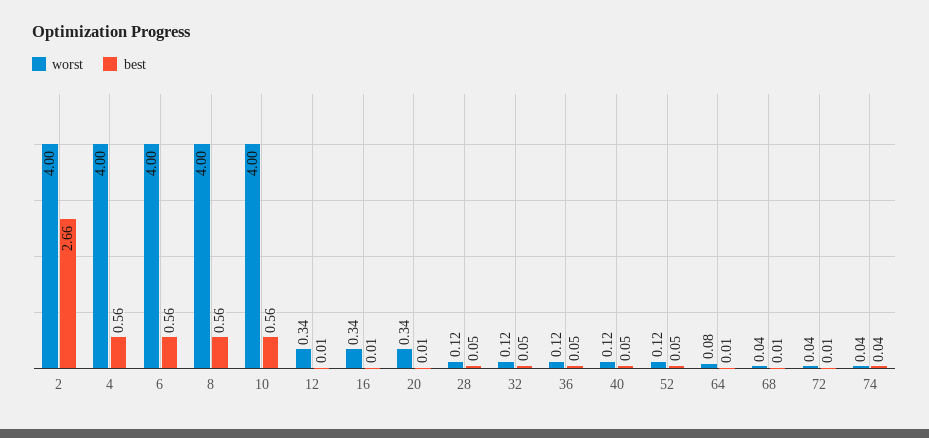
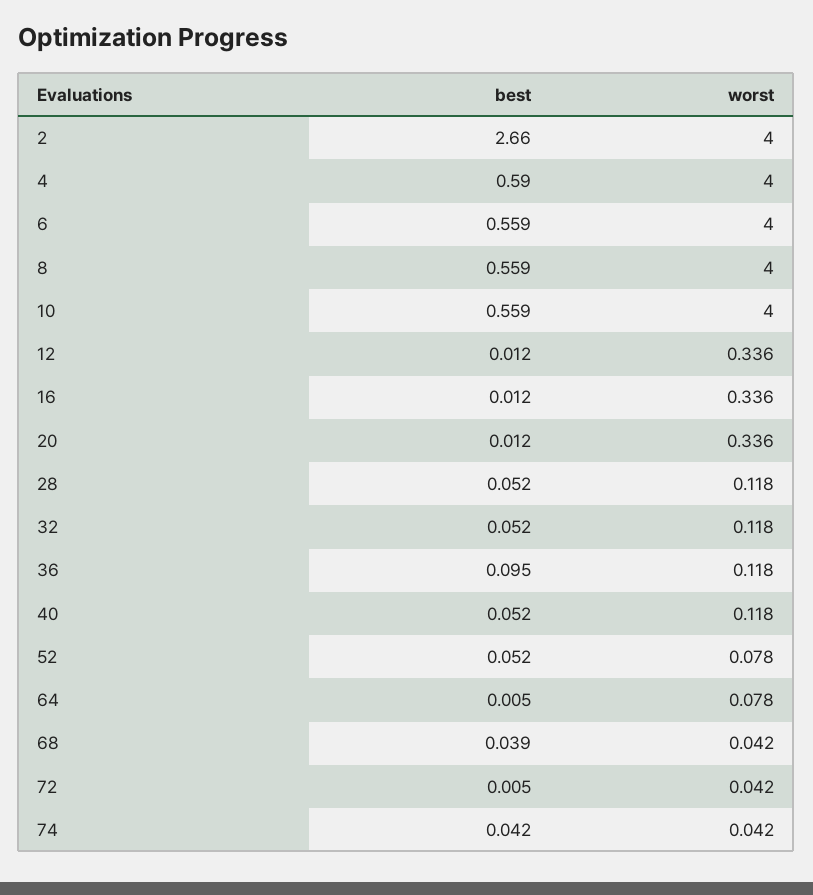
  {
    "worst": {
      "2": 4,
      "4": 4,
      "6": 4,
      "8": 4,
      "10": 4,
      "12": 0.336,
      "16": 0.336,
      "20": 0.336,
      "28": 0.118,
      "32": 0.118,
      "36": 0.118,
      "40": 0.118,
-     "52": 0.12,
+     "52": 0.078,
      "64": 0.078,
      "68": 0.042,
      "72": 0.042,
      "74": 0.042
    },
    "best": {
      "2": 2.66,
-     "4": 0.56,
+     "4": 0.59,
      "6": 0.559,
      "8": 0.559,
      "10": 0.559,
      "12": 0.012,
      "16": 0.012,
      "20": 0.012,
      "28": 0.052,
      "32": 0.052,
-     "36": 0.05,
+     "36": 0.095,
      "40": 0.052,
      "52": 0.052,
      "64": 0.005,
-     "68": 0.01,
+     "68": 0.039,
      "72": 0.005,
      "74": 0.042
    }
  }

